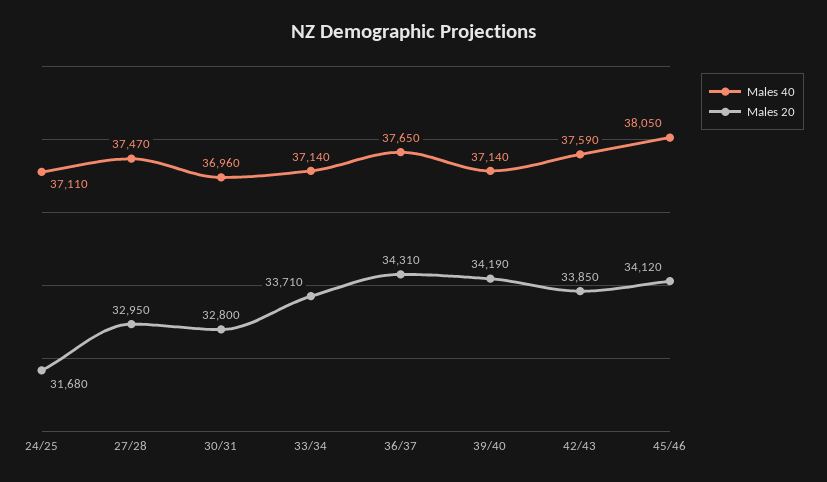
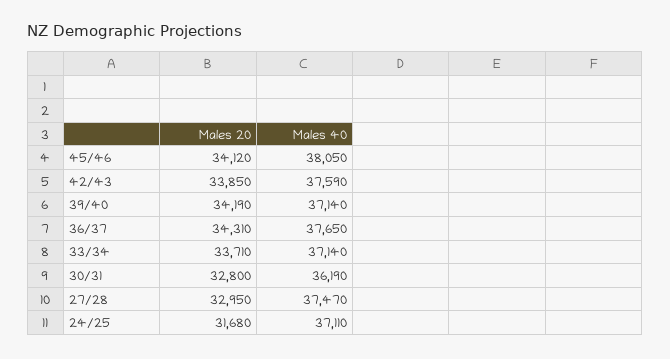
  {
    "Males 40": {
      "24/25": 37110,
      "27/28": 37470,
-     "30/31": 36960,
+     "30/31": 36190,
      "33/34": 37140,
      "36/37": 37650,
      "39/40": 37140,
      "42/43": 37590,
      "45/46": 38050
    },
    "Males 20": {
      "24/25": 31680,
      "27/28": 32950,
      "30/31": 32800,
      "33/34": 33710,
      "36/37": 34310,
      "39/40": 34190,
      "42/43": 33850,
      "45/46": 34120
    }
  }

